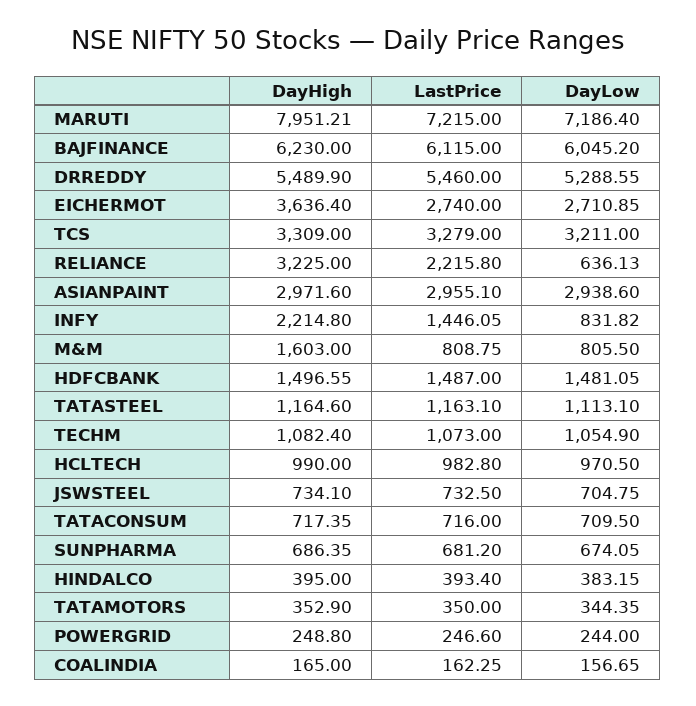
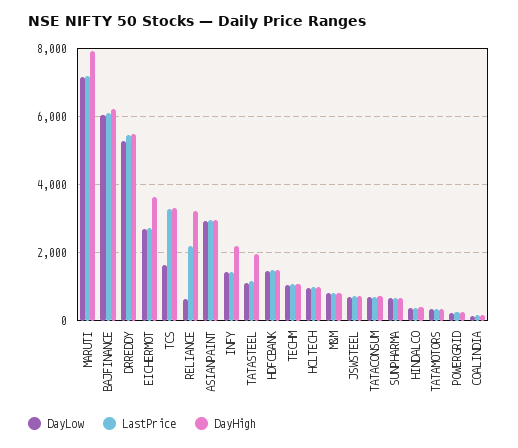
  {
    "DayHigh": {
      "MARUTI": 7951.21,
      "BAJFINANCE": 6230,
      "DRREDDY": 5489.9,
      "EICHERMOT": 3636.4,
      "TCS": 3309,
      "RELIANCE": 3225,
      "ASIANPAINT": 2971.6,
      "INFY": 2214.8,
-     "M&M": 1603,
+     "M&M": 800,
      "HDFCBANK": 1496.55,
-     "TATASTEEL": 1164.6,
+     "TATASTEEL": 2000,
      "TECHM": 1082.4,
      "HCLTECH": 990,
      "JSWSTEEL": 734.1,
      "TATACONSUM": 717.35,
      "SUNPHARMA": 686.35,
      "HINDALCO": 395,
      "TATAMOTORS": 352.9,
      "POWERGRID": 248.8,
      "COALINDIA": 165
    },
    "LastPrice": {
      "MARUTI": 7215,
      "BAJFINANCE": 6115,
      "DRREDDY": 5460,
      "EICHERMOT": 2740,
      "TCS": 3279,
      "RELIANCE": 2215.8,
      "ASIANPAINT": 2955.1,
      "INFY": 1446.05,
      "M&M": 808.75,
      "HDFCBANK": 1487,
      "TATASTEEL": 1163.1,
      "TECHM": 1073,
      "HCLTECH": 982.8,
      "JSWSTEEL": 732.5,
      "TATACONSUM": 716,
      "SUNPHARMA": 681.2,
      "HINDALCO": 393.4,
      "TATAMOTORS": 350,
      "POWERGRID": 246.6,
      "COALINDIA": 162.25
    },
    "DayLow": {
      "MARUTI": 7186.4,
      "BAJFINANCE": 6045.2,
      "DRREDDY": 5288.55,
      "EICHERMOT": 2710.85,
-     "TCS": 3211,
+     "TCS": 1600,
      "RELIANCE": 636.13,
      "ASIANPAINT": 2938.6,
-     "INFY": 831.82,
+     "INFY": 1400,
      "M&M": 805.5,
      "HDFCBANK": 1481.05,
      "TATASTEEL": 1113.1,
      "TECHM": 1054.9,
      "HCLTECH": 970.5,
      "JSWSTEEL": 704.75,
      "TATACONSUM": 709.5,
      "SUNPHARMA": 674.05,
      "HINDALCO": 383.15,
      "TATAMOTORS": 344.35,
      "POWERGRID": 244,
      "COALINDIA": 156.65
    }
  }

